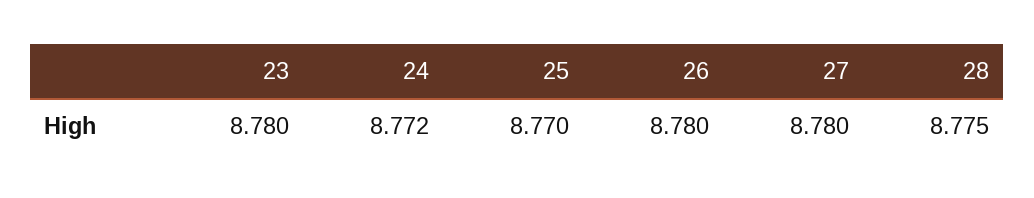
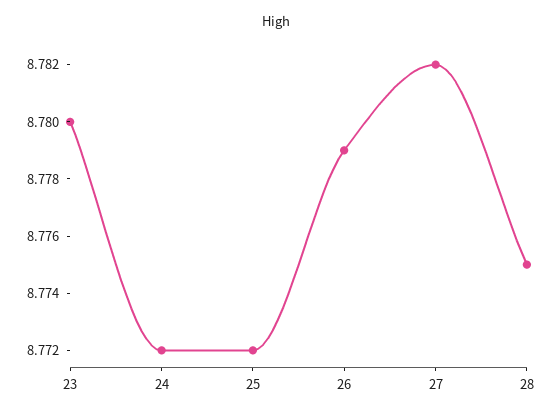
  {
    "23": 8.78,
    "24": 8.772,
-   "25": 8.77,
+   "25": 8.772,
-   "26": 8.78,
+   "26": 8.779,
-   "27": 8.78,
+   "27": 8.782,
    "28": 8.775
  }

